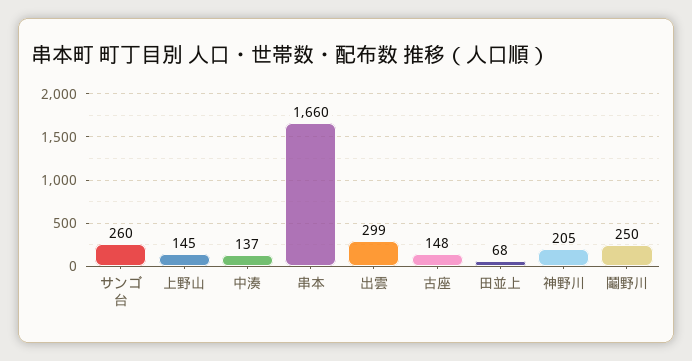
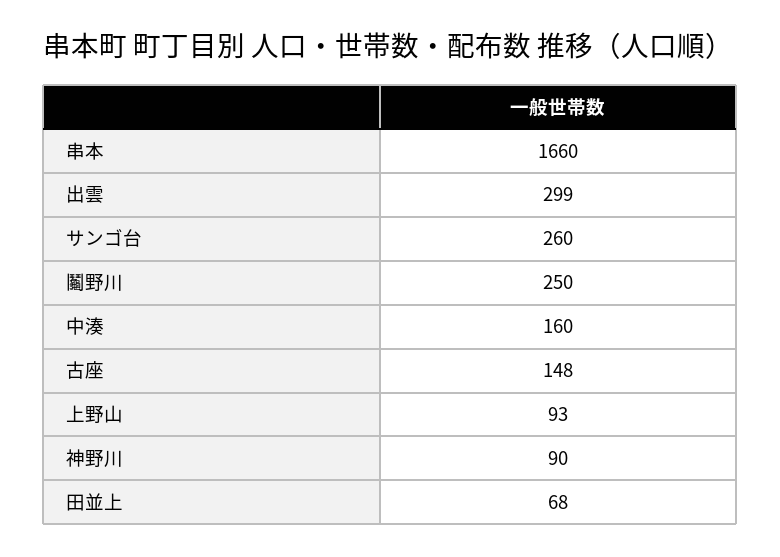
  {
    "サンゴ台": 260,
-   "上野山": 145,
+   "上野山": 93,
-   "中湊": 137,
+   "中湊": 160,
    "串本": 1660,
    "出雲": 299,
    "古座": 148,
    "田並上": 68,
-   "神野川": 205,
+   "神野川": 90,
    "鬮野川": 250
  }

